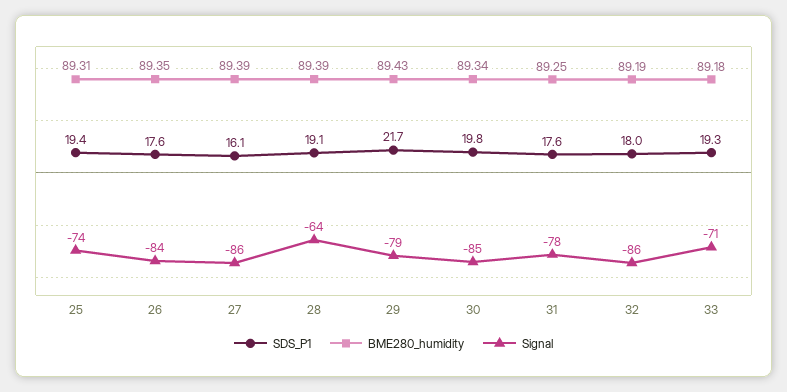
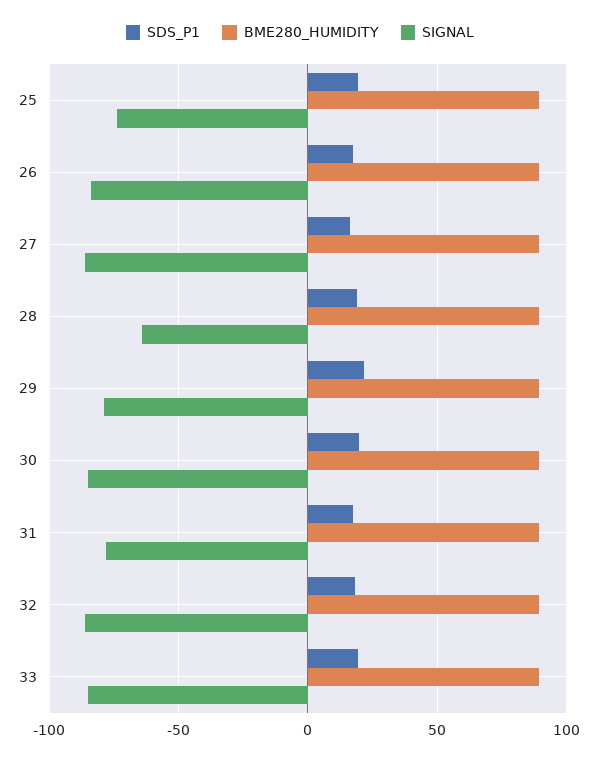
  {
    "SDS_P1": {
      "25": 19.4,
      "26": 17.6,
      "27": 16.1,
      "28": 19.1,
      "29": 21.7,
      "30": 19.8,
      "31": 17.6,
      "32": 18,
      "33": 19.3
    },
    "BME280_humidity": {
      "25": 89.31,
      "26": 89.35,
      "27": 89.39,
      "28": 89.39,
      "29": 89.43,
      "30": 89.34,
      "31": 89.25,
      "32": 89.19,
      "33": 89.18
    },
    "Signal": {
      "25": -74,
      "26": -84,
      "27": -86,
      "28": -64,
      "29": -79,
      "30": -85,
      "31": -78,
      "32": -86,
-     "33": -71
+     "33": -85
    }
  }

